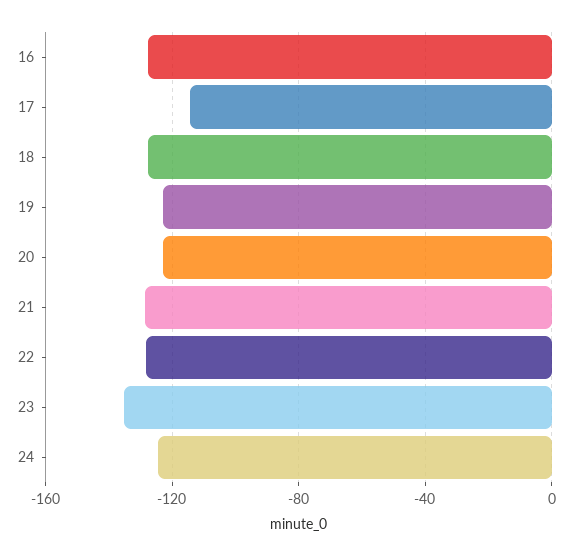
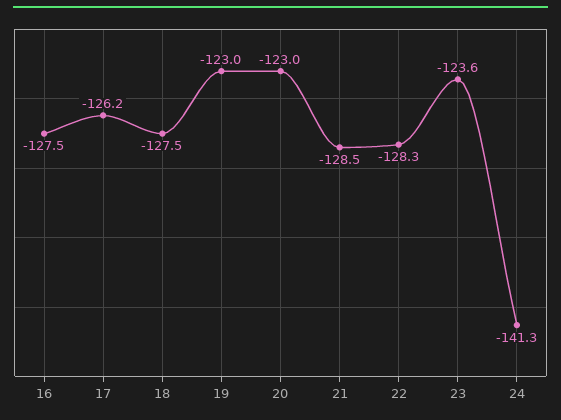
  {
    "16": -127.5,
-   "17": -115,
+   "17": -126.2,
    "18": -127.5,
    "19": -123,
    "20": -123,
    "21": -128.5,
    "22": -128.3,
-   "23": -135,
+   "23": -123.6,
-   "24": -125
+   "24": -141.3
  }

